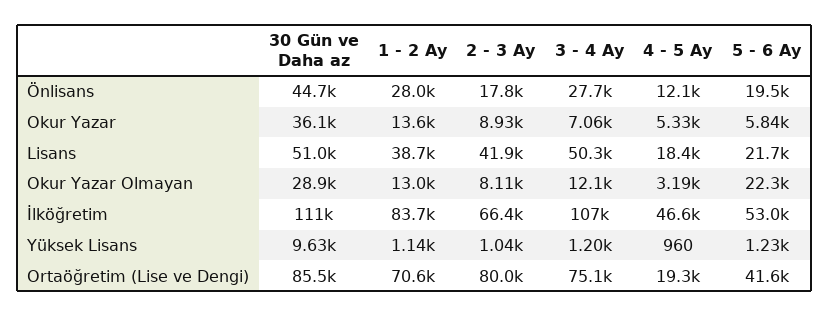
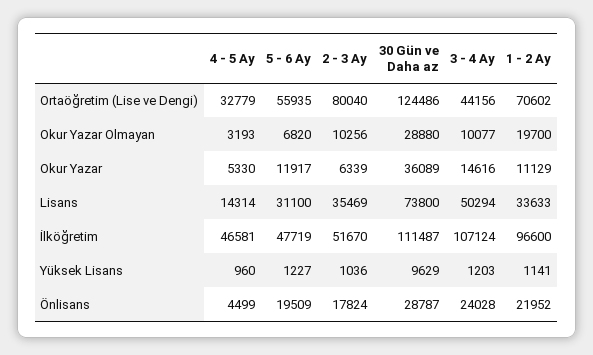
  {
    "30 Gün ve Daha az": {
-     "Önlisans": 44700,
+     "Önlisans": 28787,
      "Okur Yazar": 36089,
-     "Lisans": 51000,
+     "Lisans": 73800,
      "Okur Yazar Olmayan": 28880,
      "İlköğretim": 111487,
      "Yüksek Lisans": 9629,
-     "Ortaöğretim (Lise ve Dengi)": 85500
+     "Ortaöğretim (Lise ve Dengi)": 124486
    },
    "1 - 2 Ay": {
-     "Önlisans": 28000,
+     "Önlisans": 21952,
-     "Okur Yazar": 13600,
+     "Okur Yazar": 11129,
-     "Lisans": 38700,
+     "Lisans": 33633,
-     "Okur Yazar Olmayan": 13000,
+     "Okur Yazar Olmayan": 19700,
-     "İlköğretim": 83700,
+     "İlköğretim": 96600,
      "Yüksek Lisans": 1141,
      "Ortaöğretim (Lise ve Dengi)": 70602
    },
    "2 - 3 Ay": {
      "Önlisans": 17824,
-     "Okur Yazar": 8930,
+     "Okur Yazar": 6339,
-     "Lisans": 41900,
+     "Lisans": 35469,
-     "Okur Yazar Olmayan": 8110,
+     "Okur Yazar Olmayan": 10256,
-     "İlköğretim": 66400,
+     "İlköğretim": 51670,
      "Yüksek Lisans": 1036,
      "Ortaöğretim (Lise ve Dengi)": 80040
    },
    "3 - 4 Ay": {
-     "Önlisans": 27700,
+     "Önlisans": 24028,
-     "Okur Yazar": 7060,
+     "Okur Yazar": 14616,
      "Lisans": 50294,
-     "Okur Yazar Olmayan": 12100,
+     "Okur Yazar Olmayan": 10077,
      "İlköğretim": 107124,
      "Yüksek Lisans": 1203,
-     "Ortaöğretim (Lise ve Dengi)": 75100
+     "Ortaöğretim (Lise ve Dengi)": 44156
    },
    "4 - 5 Ay": {
-     "Önlisans": 12100,
+     "Önlisans": 4499,
      "Okur Yazar": 5330,
-     "Lisans": 18400,
+     "Lisans": 14314,
      "Okur Yazar Olmayan": 3193,
      "İlköğretim": 46581,
      "Yüksek Lisans": 960,
-     "Ortaöğretim (Lise ve Dengi)": 19300
+     "Ortaöğretim (Lise ve Dengi)": 32779
    },
    "5 - 6 Ay": {
      "Önlisans": 19509,
-     "Okur Yazar": 5840,
+     "Okur Yazar": 11917,
-     "Lisans": 21700,
+     "Lisans": 31100,
-     "Okur Yazar Olmayan": 22300,
+     "Okur Yazar Olmayan": 6820,
-     "İlköğretim": 53000,
+     "İlköğretim": 47719,
      "Yüksek Lisans": 1227,
-     "Ortaöğretim (Lise ve Dengi)": 41600
+     "Ortaöğretim (Lise ve Dengi)": 55935
    }
  }

